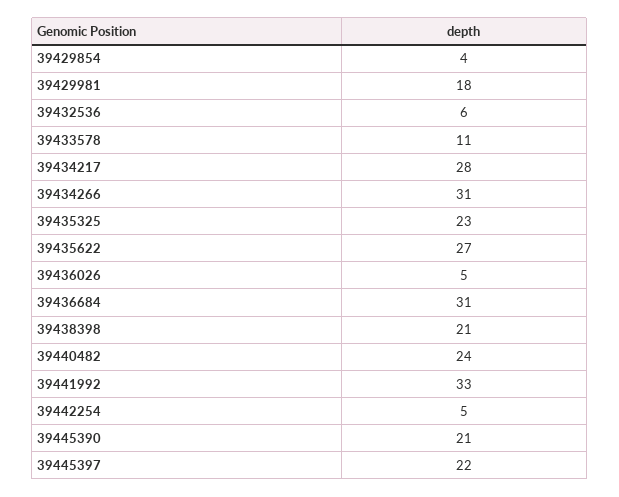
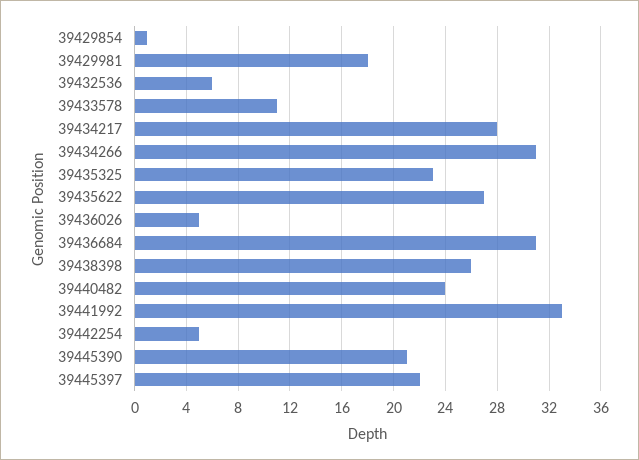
  {
-   "39429854": 4,
+   "39429854": 1,
    "39429981": 18,
    "39432536": 6,
    "39433578": 11,
    "39434217": 28,
    "39434266": 31,
    "39435325": 23,
    "39435622": 27,
    "39436026": 5,
    "39436684": 31,
-   "39438398": 21,
+   "39438398": 26,
    "39440482": 24,
    "39441992": 33,
    "39442254": 5,
    "39445390": 21,
    "39445397": 22
  }

